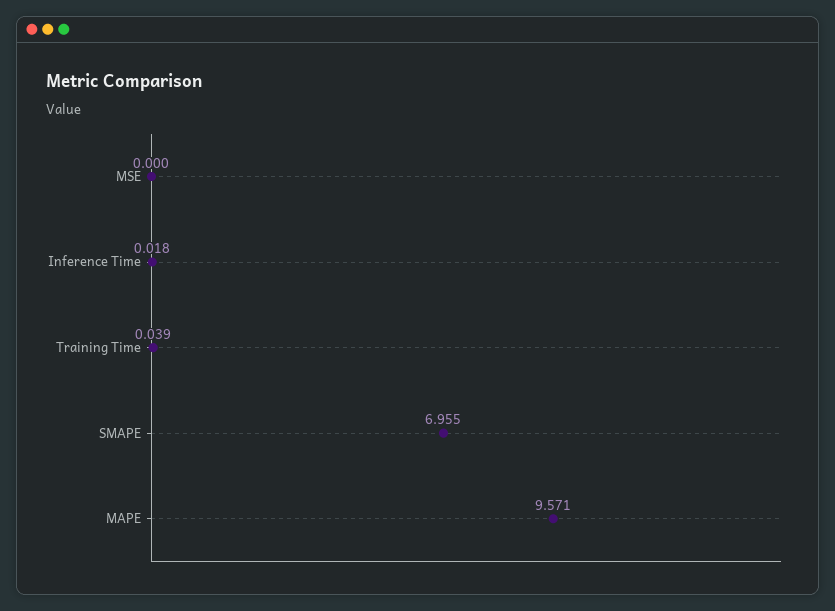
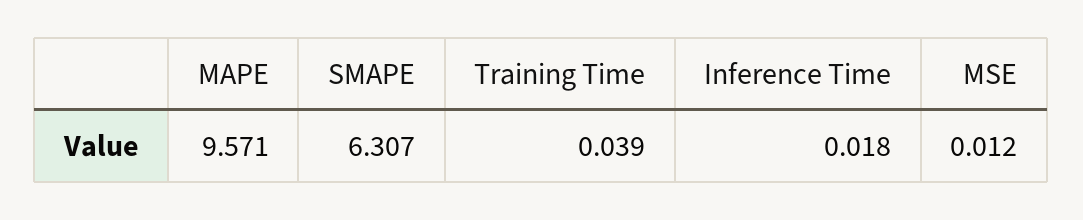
  {
-   "MSE": 0,
+   "MSE": 0.012,
    "Inference Time": 0.018,
    "Training Time": 0.039,
-   "SMAPE": 6.955,
+   "SMAPE": 6.307,
    "MAPE": 9.571
  }

